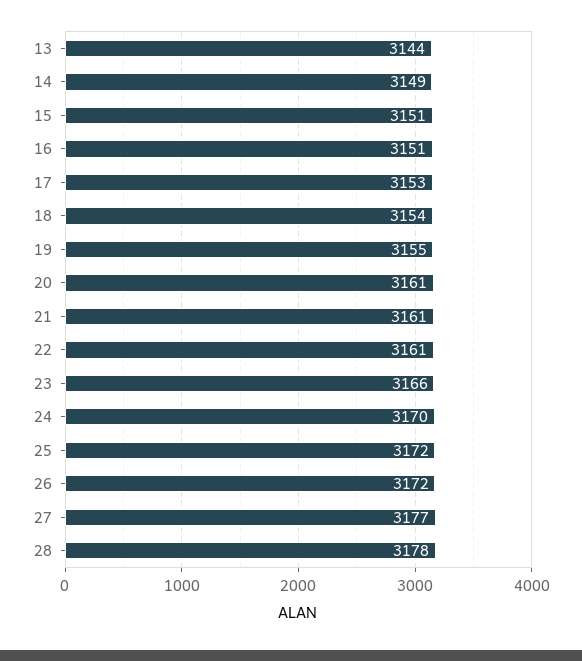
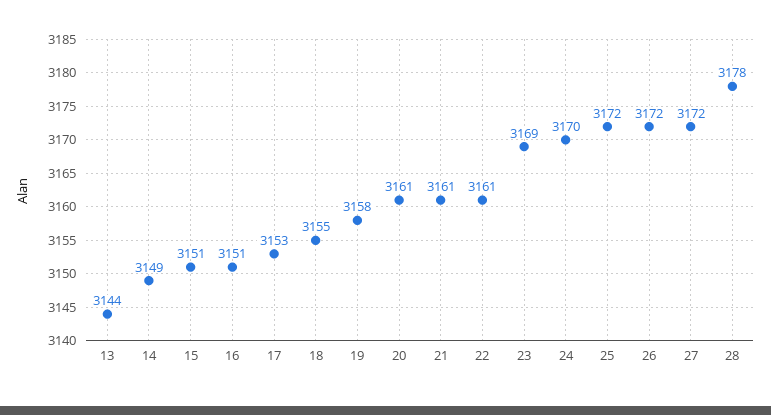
  {
    "13": 3144,
    "14": 3149,
    "15": 3151,
    "16": 3151,
    "17": 3153,
-   "18": 3154,
+   "18": 3155,
-   "19": 3155,
+   "19": 3158,
    "20": 3161,
    "21": 3161,
    "22": 3161,
-   "23": 3166,
+   "23": 3169,
    "24": 3170,
    "25": 3172,
    "26": 3172,
-   "27": 3177,
+   "27": 3172,
    "28": 3178
  }

